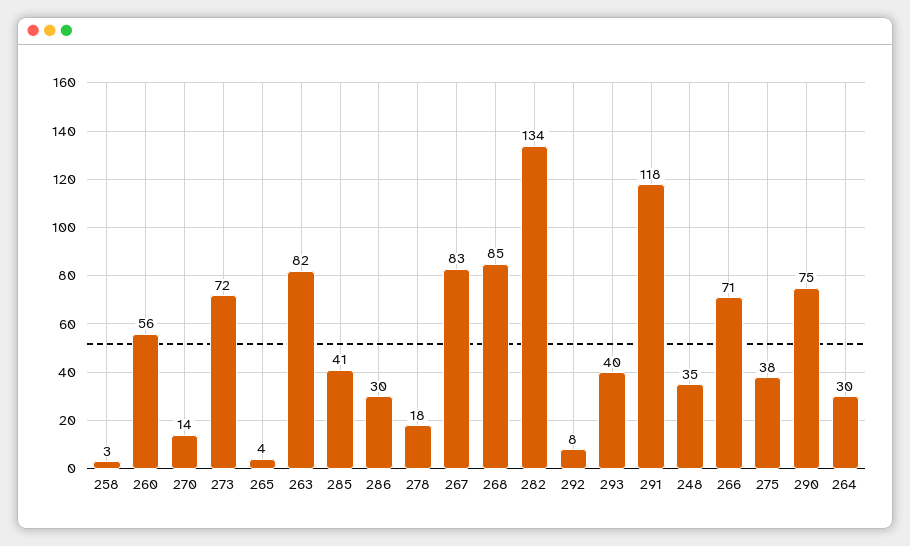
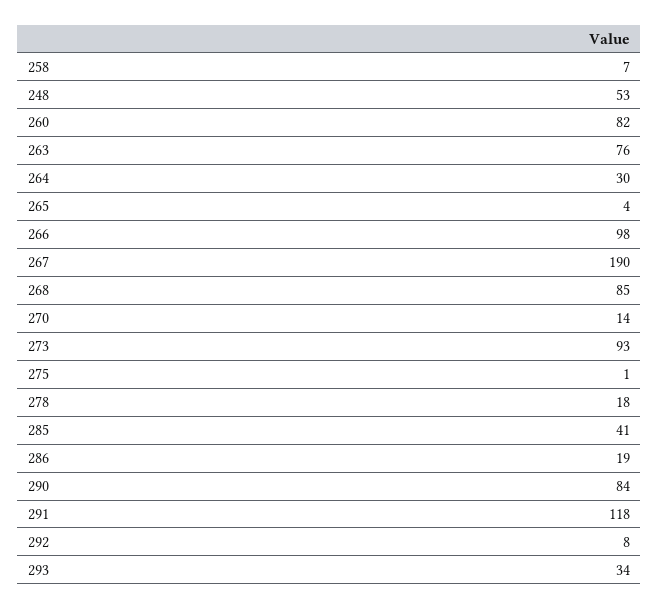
  {
-   "258": 3,
+   "258": 7,
-   "260": 56,
+   "260": 82,
    "270": 14,
-   "273": 72,
+   "273": 93,
    "265": 4,
-   "263": 82,
+   "263": 76,
    "285": 41,
-   "286": 30,
+   "286": 19,
    "278": 18,
-   "267": 83,
+   "267": 190,
    "268": 85,
-   "282": 134,
    "292": 8,
-   "293": 40,
+   "293": 34,
    "291": 118,
-   "248": 35,
+   "248": 53,
-   "266": 71,
+   "266": 98,
-   "275": 38,
+   "275": 1,
-   "290": 75,
+   "290": 84,
    "264": 30
  }

